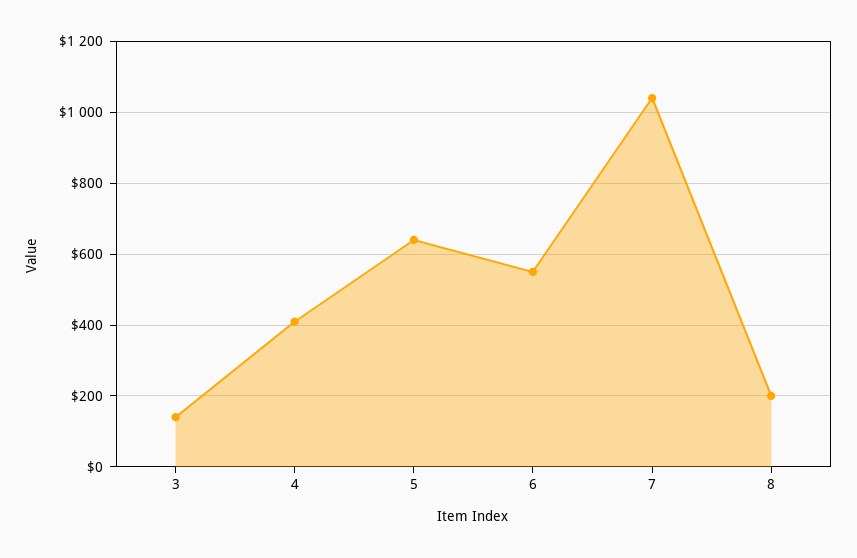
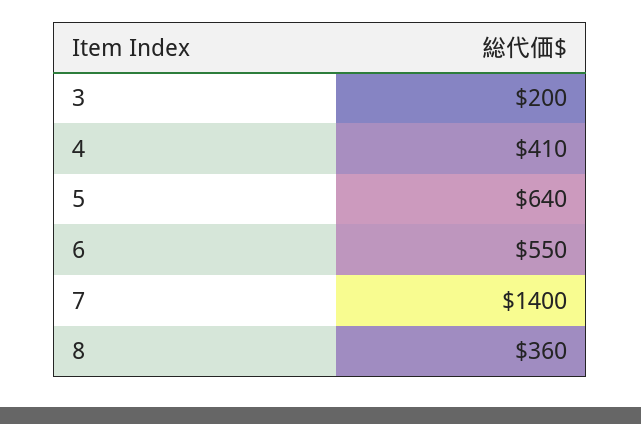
  {
-   "3": 140,
+   "3": 200,
    "4": 410,
    "5": 640,
    "6": 550,
-   "7": 1040,
+   "7": 1400,
-   "8": 200
+   "8": 360
  }

